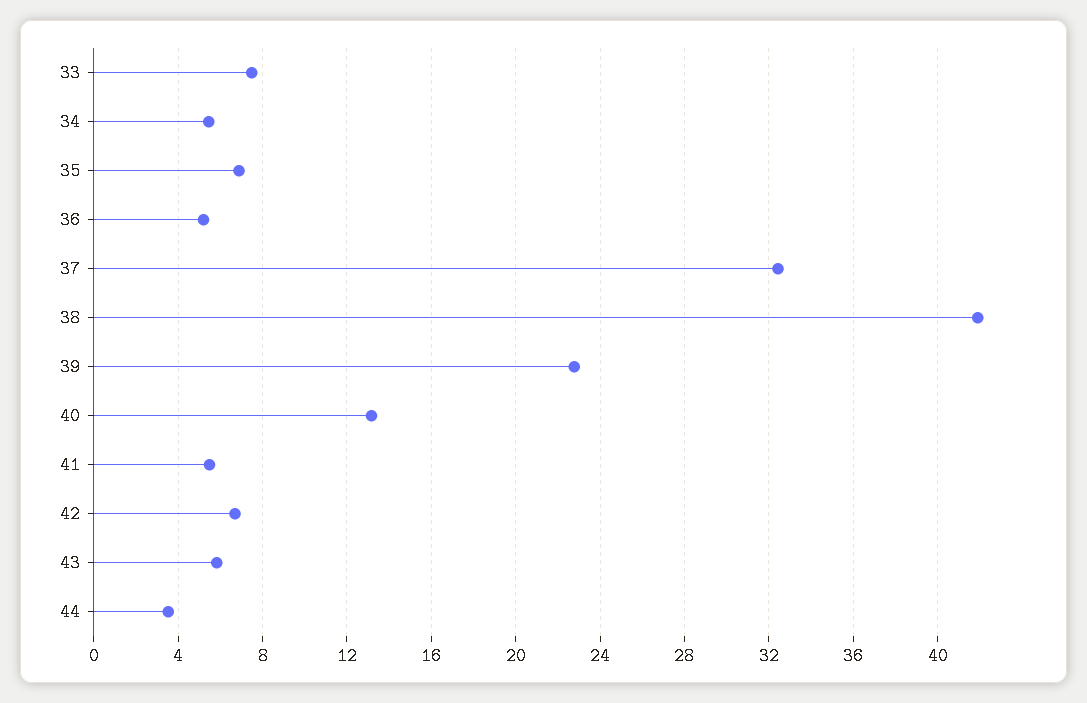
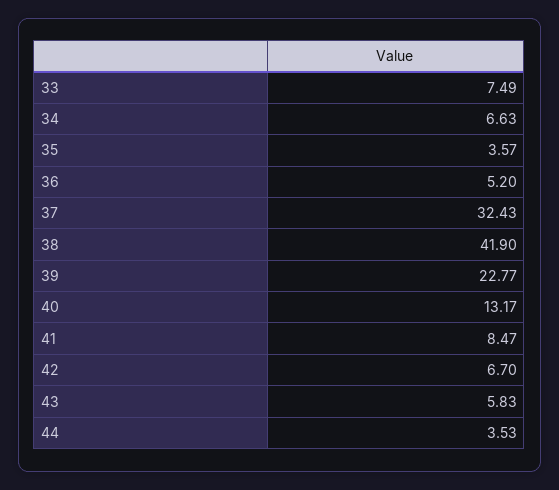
  {
    "33": 7.49,
-   "34": 5.5,
+   "34": 6.63,
-   "35": 7,
+   "35": 3.57,
    "36": 5.2,
    "37": 32.43,
    "38": 41.9,
    "39": 22.77,
    "40": 13.17,
-   "41": 5.5,
+   "41": 8.47,
    "42": 6.7,
    "43": 5.83,
    "44": 3.53
  }

